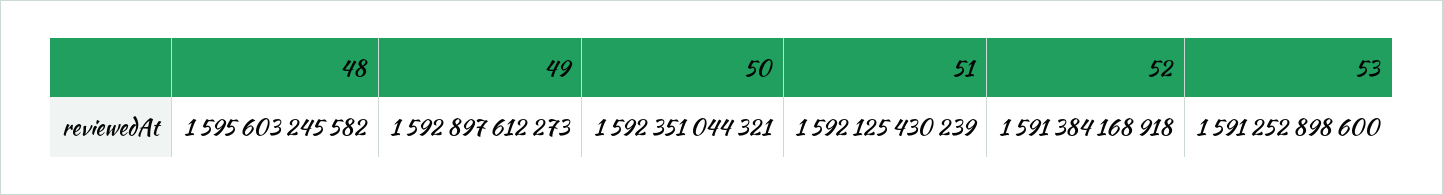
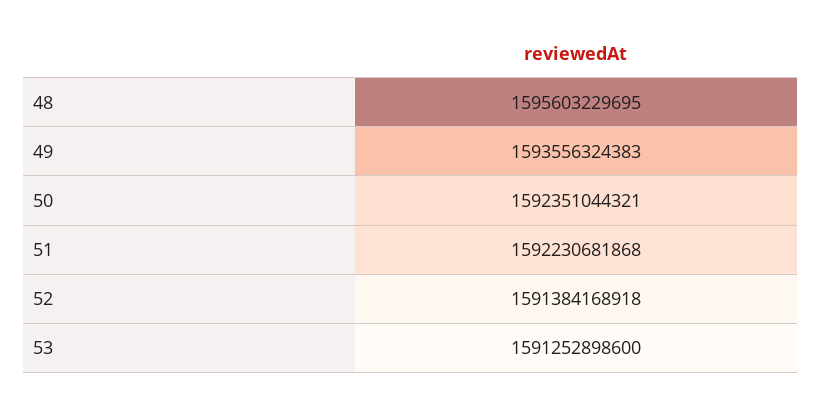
  {
-   "48": 1595603245582,
+   "48": 1595603229695,
-   "49": 1592897612273,
+   "49": 1593556324383,
    "50": 1592351044321,
-   "51": 1592125430239,
+   "51": 1592230681868,
    "52": 1591384168918,
    "53": 1591252898600
  }

